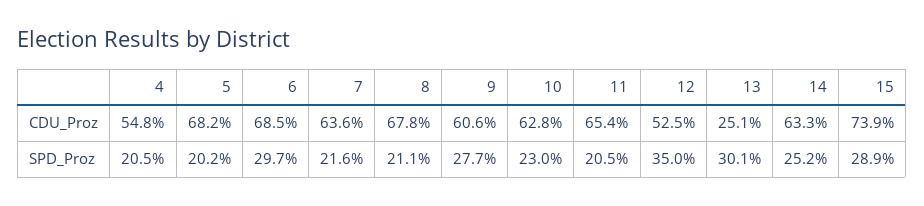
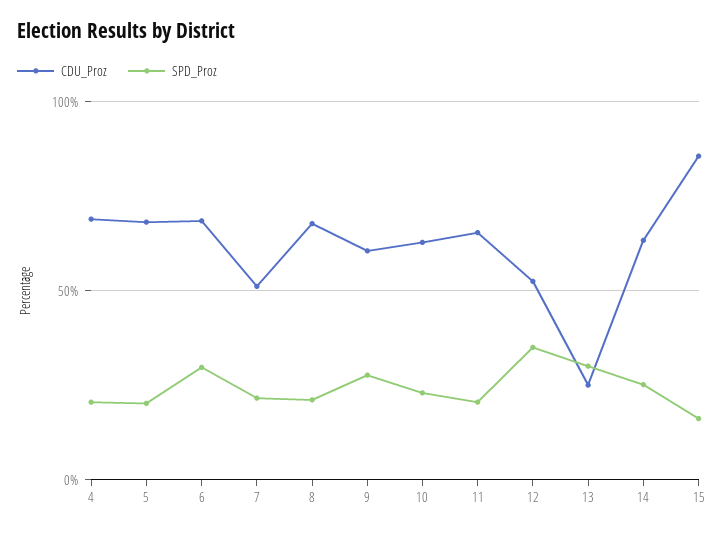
  {
    "CDU_Proz": {
-     "4": 54.8,
+     "4": 70,
      "5": 68.2,
      "6": 68.5,
-     "7": 63.6,
+     "7": 50,
      "8": 67.8,
      "9": 60.6,
      "10": 62.8,
      "11": 65.4,
      "12": 52.5,
      "13": 25.1,
      "14": 63.3,
-     "15": 73.9
+     "15": 85
    },
    "SPD_Proz": {
      "4": 20.5,
      "5": 20.2,
      "6": 29.7,
      "7": 21.6,
      "8": 21.1,
      "9": 27.7,
      "10": 23,
      "11": 20.5,
      "12": 35,
      "13": 30.1,
      "14": 25.2,
-     "15": 28.9
+     "15": 15
    }
  }

